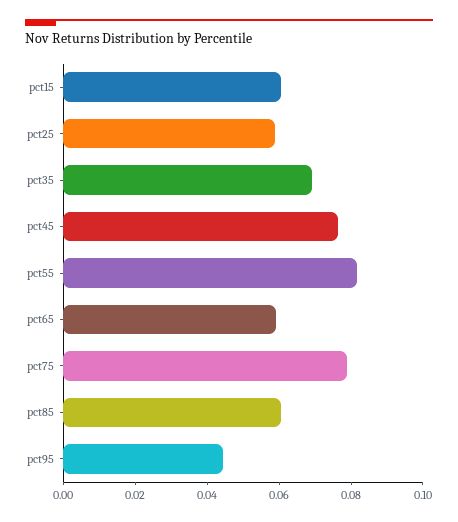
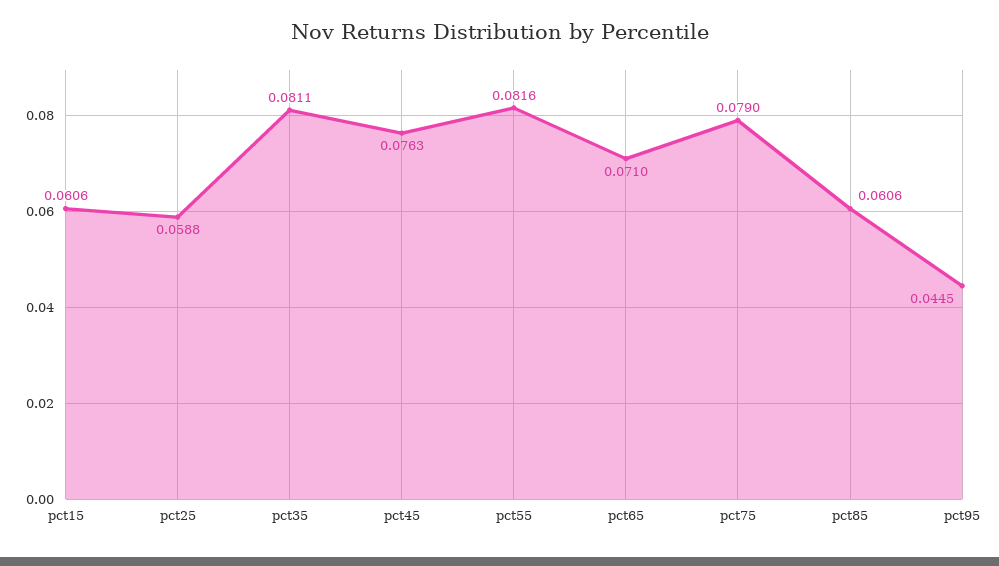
  {
    "pct15": 0.0606,
    "pct25": 0.0588,
-   "pct35": 0.07,
+   "pct35": 0.0811,
    "pct45": 0.0763,
    "pct55": 0.0816,
-   "pct65": 0.06,
+   "pct65": 0.071,
    "pct75": 0.079,
    "pct85": 0.0606,
    "pct95": 0.0445
  }

